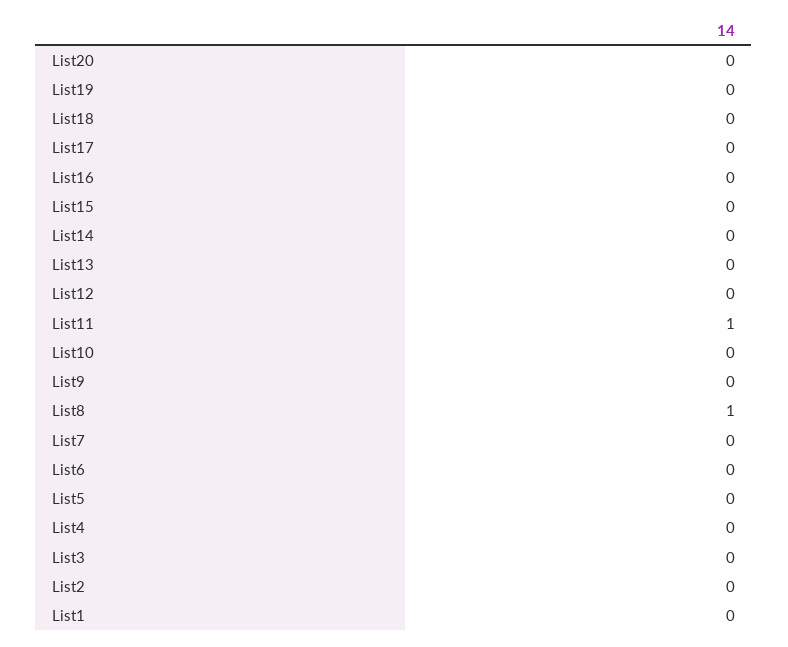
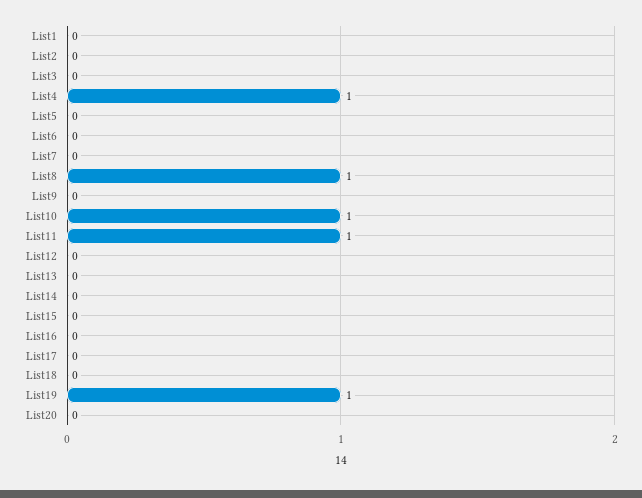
  {
    "List20": 0,
-   "List19": 0,
+   "List19": 1,
    "List18": 0,
    "List17": 0,
    "List16": 0,
    "List15": 0,
    "List14": 0,
    "List13": 0,
    "List12": 0,
    "List11": 1,
-   "List10": 0,
+   "List10": 1,
    "List9": 0,
    "List8": 1,
    "List7": 0,
    "List6": 0,
    "List5": 0,
-   "List4": 0,
+   "List4": 1,
    "List3": 0,
    "List2": 0,
    "List1": 0
  }

